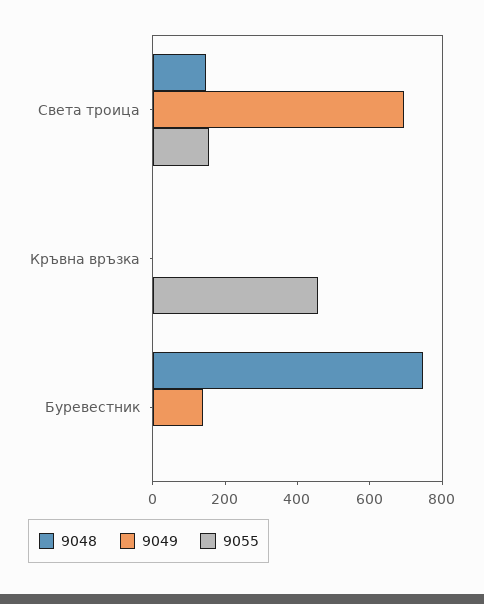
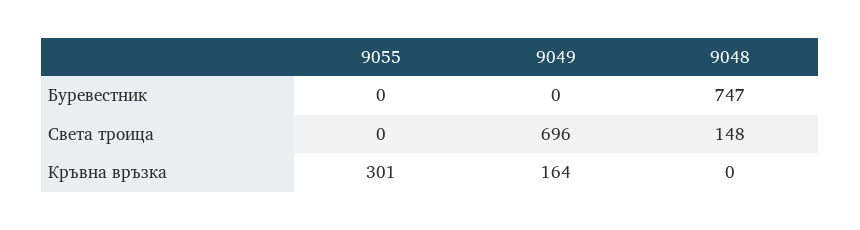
  {
    "9048": {
      "Света троица": 148,
      "Кръвна връзка": 0,
      "Буревестник": 747
    },
    "9049": {
      "Света троица": 696,
-     "Кръвна връзка": 0,
+     "Кръвна връзка": 164,
-     "Буревестник": 150
+     "Буревестник": 0
    },
    "9055": {
-     "Света троица": 150,
+     "Света троица": 0,
-     "Кръвна връзка": 450,
+     "Кръвна връзка": 301,
      "Буревестник": 0
    }
  }

